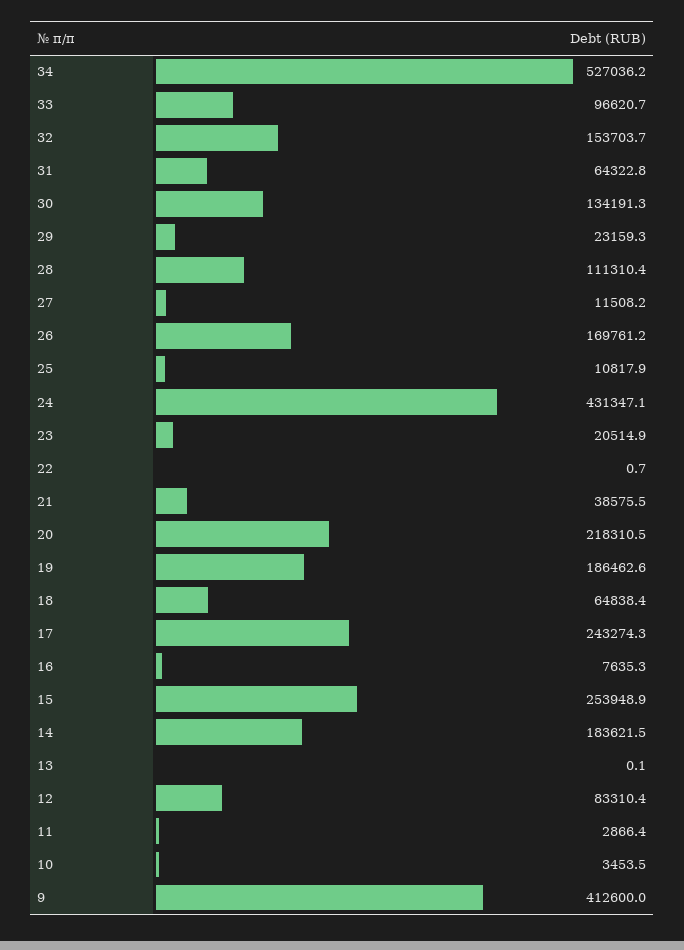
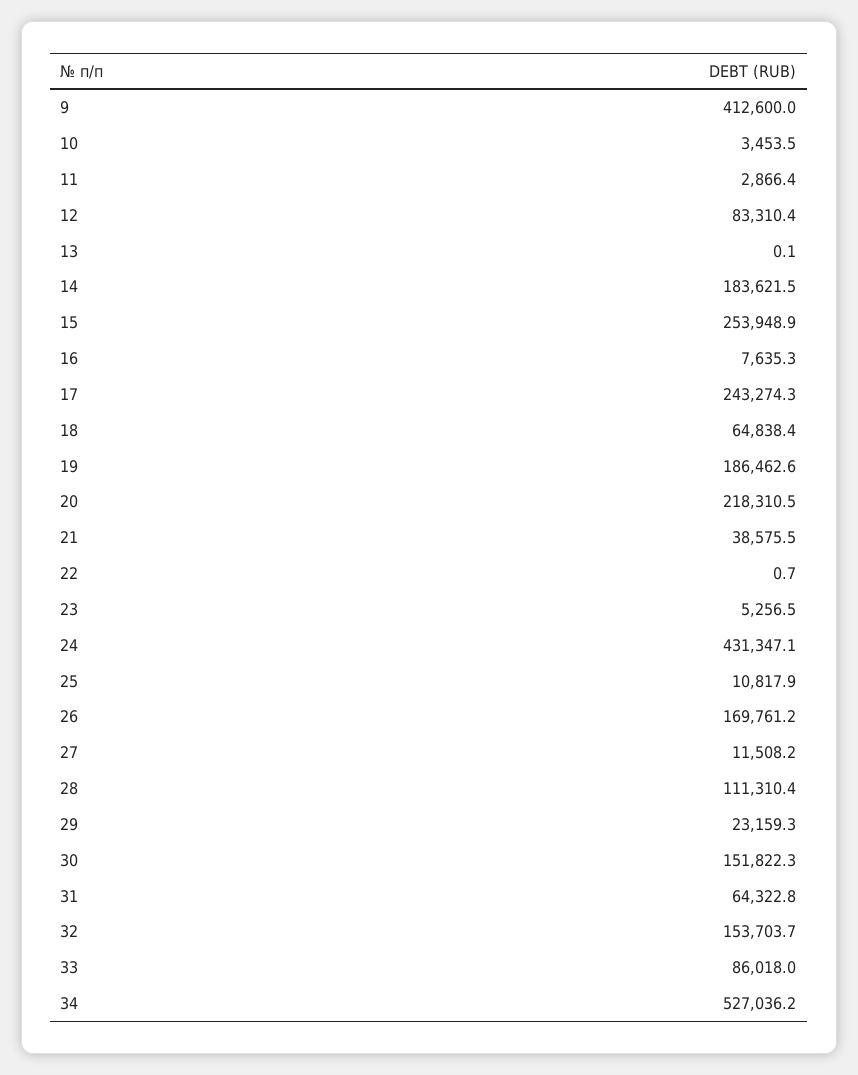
  {
    "34": 527036.2,
-   "33": 96620.7,
+   "33": 86018,
    "32": 153703.7,
    "31": 64322.8,
-   "30": 134191.3,
+   "30": 151822.3,
    "29": 23159.3,
    "28": 111310.4,
    "27": 11508.2,
    "26": 169761.2,
    "25": 10817.9,
    "24": 431347.1,
-   "23": 20514.9,
+   "23": 5256.5,
    "22": 0.7,
    "21": 38575.5,
    "20": 218310.5,
    "19": 186462.6,
    "18": 64838.4,
    "17": 243274.3,
    "16": 7635.3,
    "15": 253948.9,
    "14": 183621.5,
    "13": 0.1,
    "12": 83310.4,
    "11": 2866.4,
    "10": 3453.5,
    "9": 412600
  }

